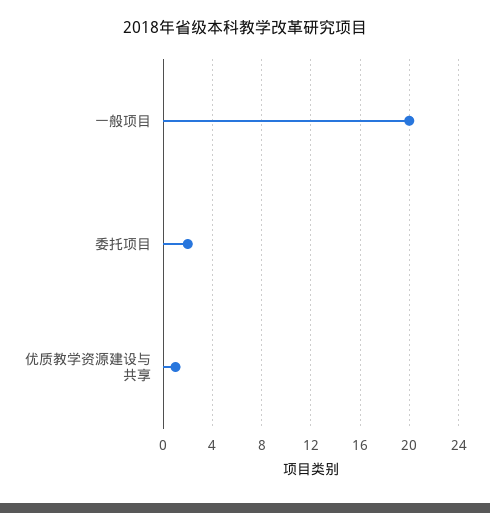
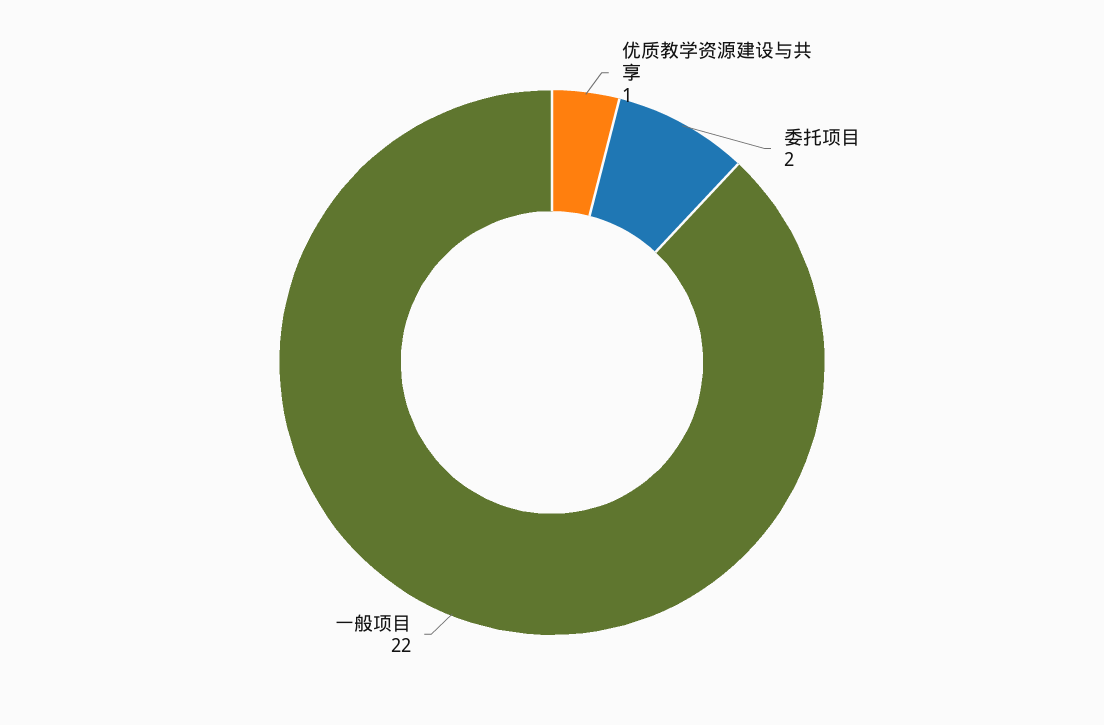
  {
-   "一般项目": 20,
+   "一般项目": 22,
    "委托项目": 2,
    "优质教学资源建设与共享": 1
  }

